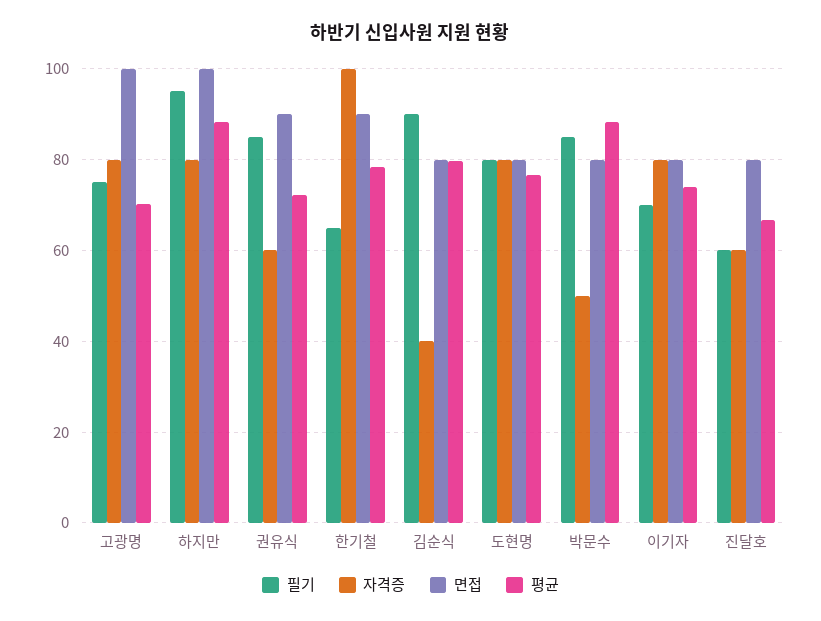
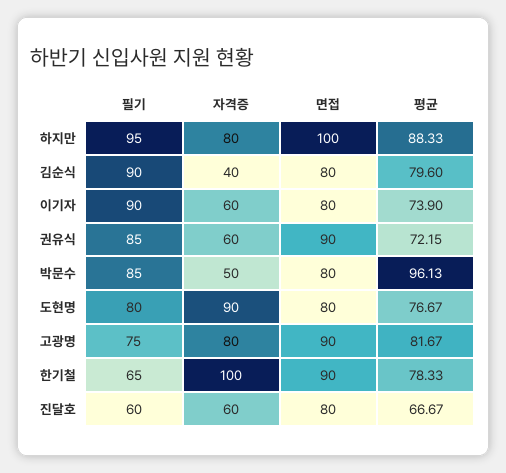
  {
    "필기": {
      "고광명": 75,
      "하지만": 95,
      "권유식": 85,
      "한기철": 65,
      "김순식": 90,
      "도현명": 80,
      "박문수": 85,
-     "이기자": 70,
+     "이기자": 90,
      "진달호": 60
    },
    "자격증": {
      "고광명": 80,
      "하지만": 80,
      "권유식": 60,
      "한기철": 100,
      "김순식": 40,
-     "도현명": 80,
+     "도현명": 90,
      "박문수": 50,
-     "이기자": 80,
+     "이기자": 60,
      "진달호": 60
    },
    "면접": {
-     "고광명": 100,
+     "고광명": 90,
      "하지만": 100,
      "권유식": 90,
      "한기철": 90,
      "김순식": 80,
      "도현명": 80,
      "박문수": 80,
      "이기자": 80,
      "진달호": 80
    },
    "평균": {
-     "고광명": 70,
+     "고광명": 81.67,
      "하지만": 88.33,
      "권유식": 72.15,
      "한기철": 78.33,
      "김순식": 79.6,
      "도현명": 76.67,
-     "박문수": 88,
+     "박문수": 96.13,
      "이기자": 73.9,
      "진달호": 66.67
    }
  }

